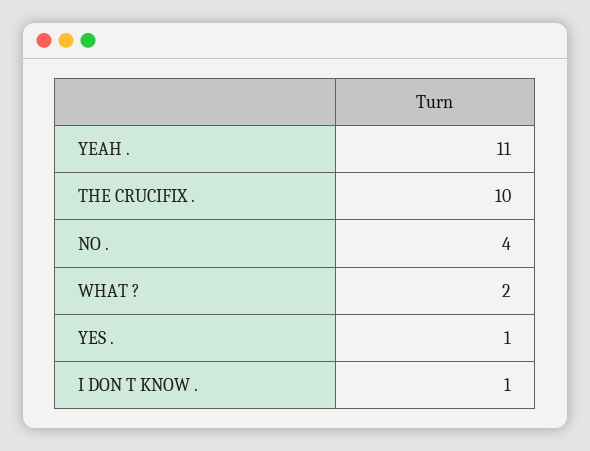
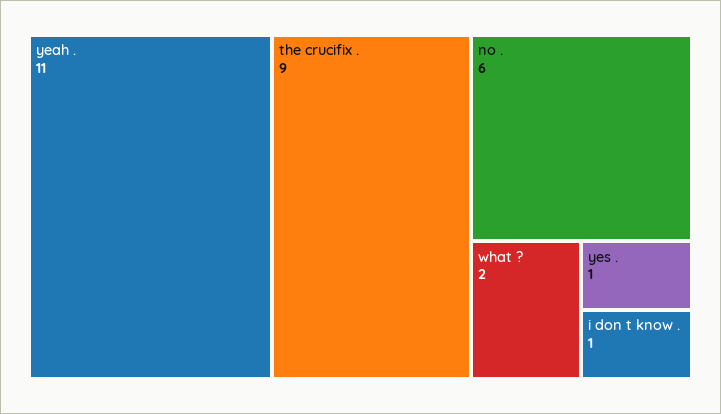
  {
    "YEAH .": 11,
-   "THE CRUCIFIX .": 10,
+   "THE CRUCIFIX .": 9,
-   "NO .": 4,
+   "NO .": 6,
    "WHAT ?": 2,
    "YES .": 1,
    "I DON T KNOW .": 1
  }

